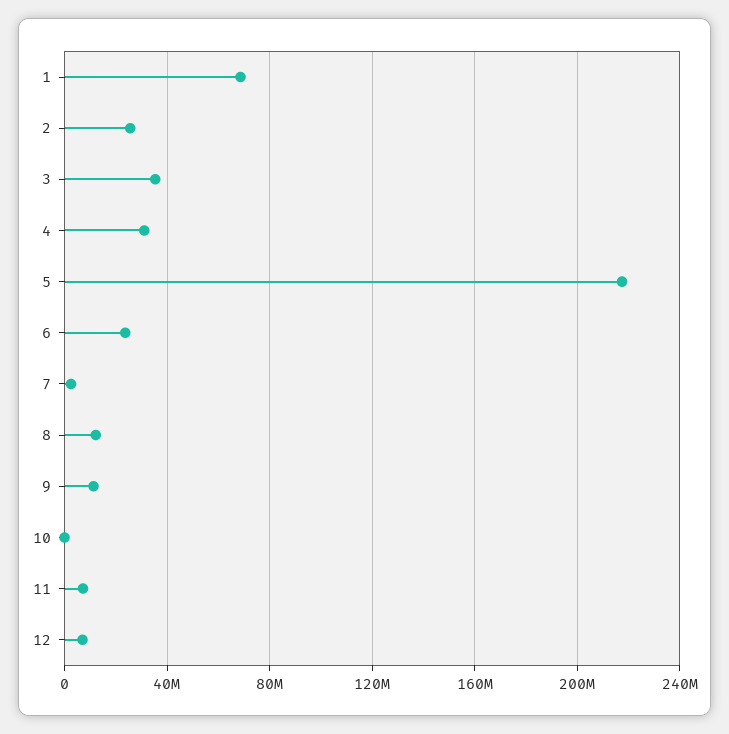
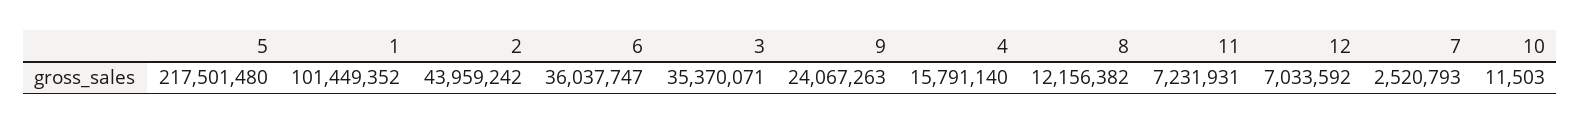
  {
-   "1": 70000000,
+   "1": 101449352,
-   "2": 25000000,
+   "2": 43959242,
    "3": 35370071,
-   "4": 30000000,
+   "4": 15791140,
    "5": 217501480,
-   "6": 25000000,
+   "6": 36037747,
    "7": 2520793,
    "8": 12156382,
-   "9": 10000000,
+   "9": 24067263,
    "10": 11503,
    "11": 7231931,
    "12": 7033592
  }

